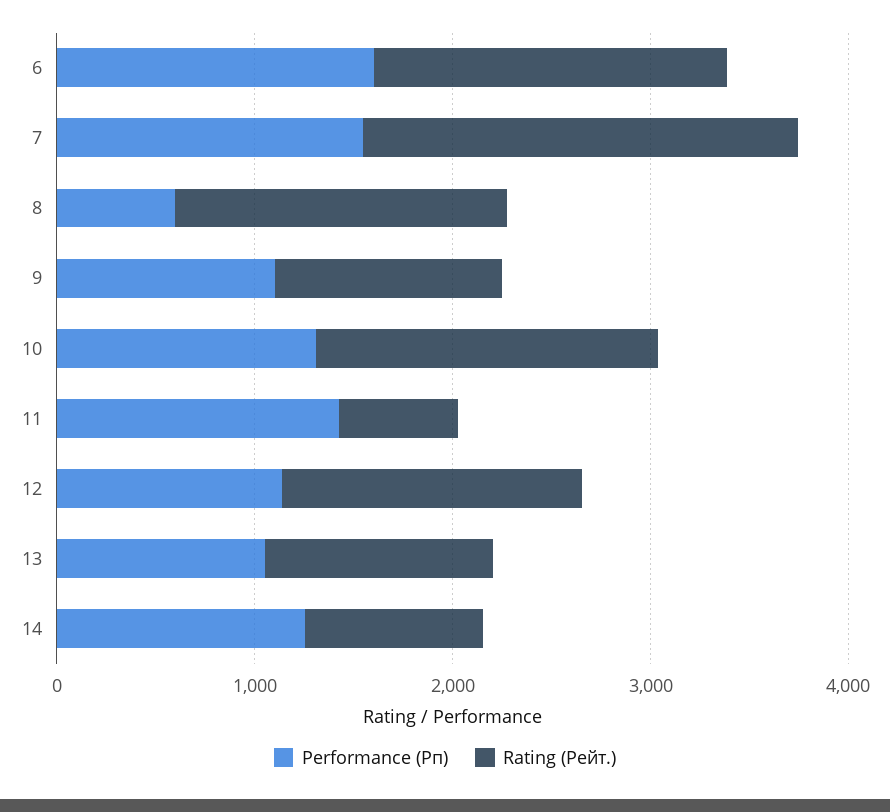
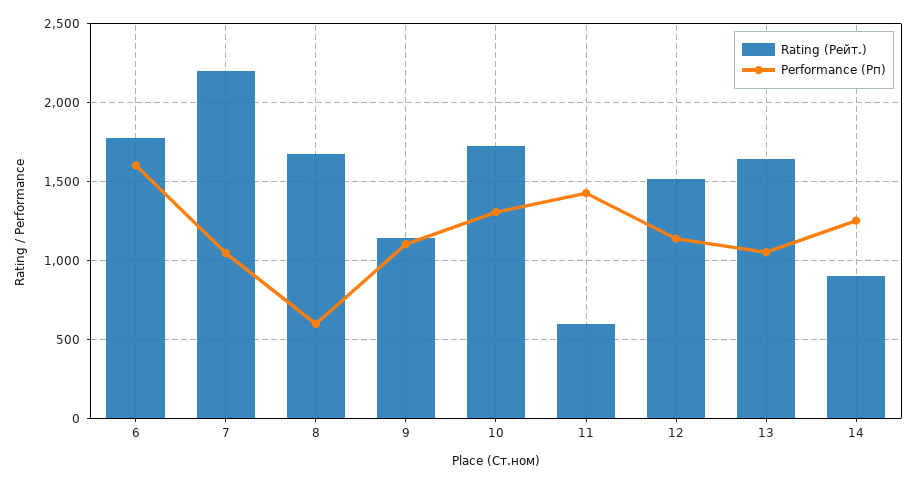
  {
    "Performance (Рп)": {
      "6": 1600,
-     "7": 1600,
+     "7": 1050,
      "8": 600,
      "9": 1100,
      "10": 1300,
      "11": 1450,
      "12": 1150,
      "13": 1050,
      "14": 1250
    },
    "Rating (Рейт.)": {
      "6": 1800,
      "7": 2200,
      "8": 1700,
      "9": 1150,
      "10": 1750,
      "11": 600,
      "12": 1500,
-     "13": 1200,
+     "13": 1650,
      "14": 900
    }
  }

